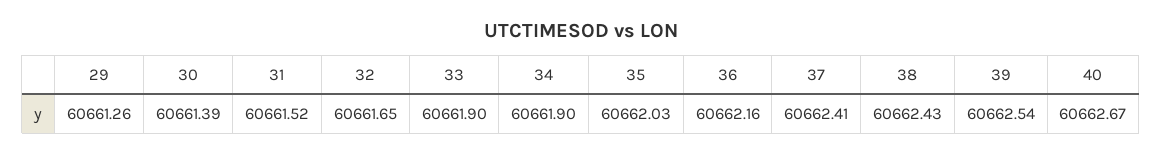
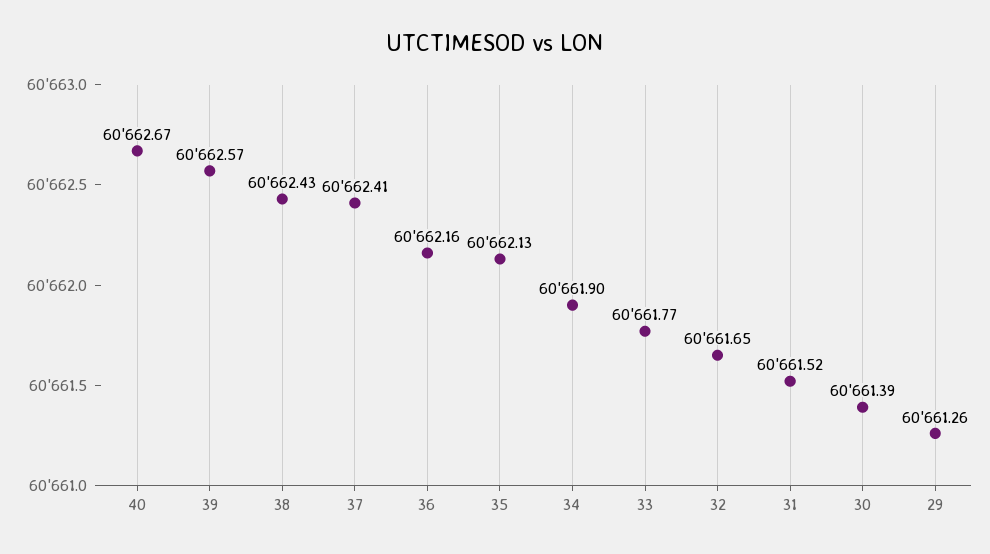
  {
    "29": 60661.26,
    "30": 60661.39,
    "31": 60661.52,
    "32": 60661.65,
-   "33": 60661.9,
+   "33": 60661.77,
    "34": 60661.9,
-   "35": 60662.03,
+   "35": 60662.13,
    "36": 60662.16,
    "37": 60662.41,
    "38": 60662.43,
-   "39": 60662.54,
+   "39": 60662.57,
    "40": 60662.67
  }

